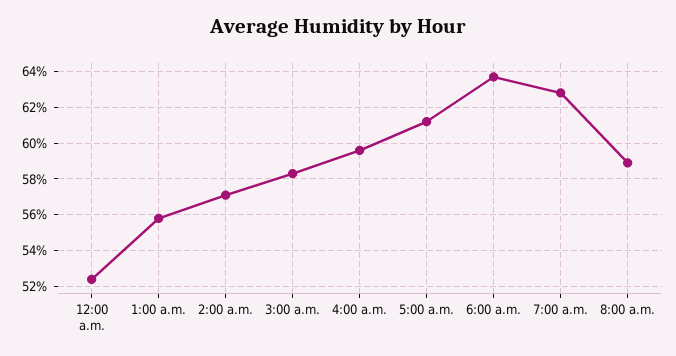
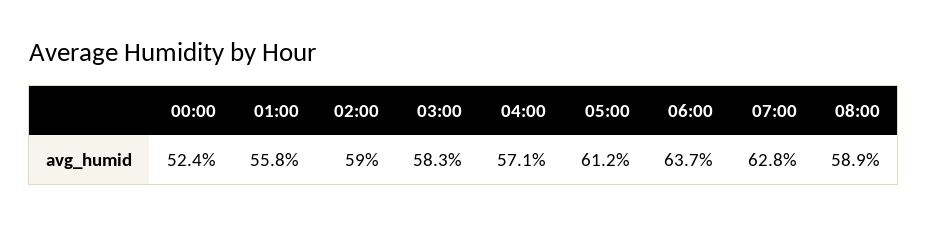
  {
    "12:00 a.m.": 52.4,
    "1:00 a.m.": 55.8,
-   "2:00 a.m.": 57,
+   "2:00 a.m.": 59,
    "3:00 a.m.": 58.3,
-   "4:00 a.m.": 59.5,
+   "4:00 a.m.": 57.1,
    "5:00 a.m.": 61.2,
    "6:00 a.m.": 63.7,
    "7:00 a.m.": 62.8,
    "8:00 a.m.": 58.9
  }

